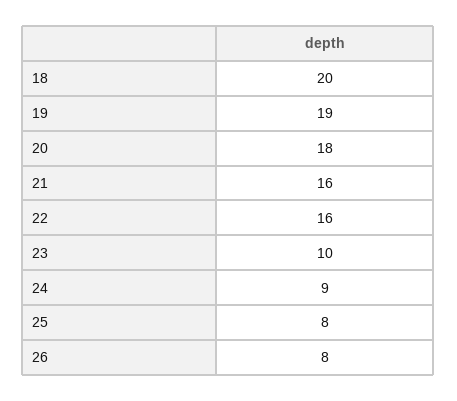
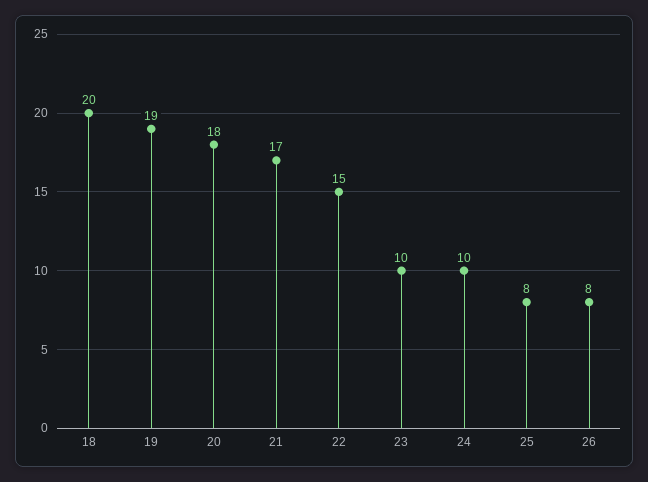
  {
    "18": 20,
    "19": 19,
    "20": 18,
-   "21": 16,
+   "21": 17,
-   "22": 16,
+   "22": 15,
    "23": 10,
-   "24": 9,
+   "24": 10,
    "25": 8,
    "26": 8
  }

